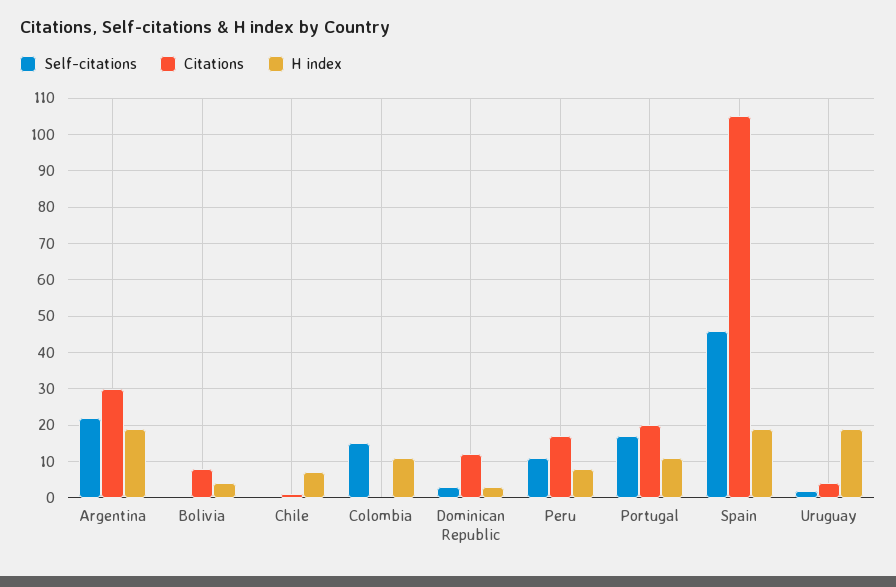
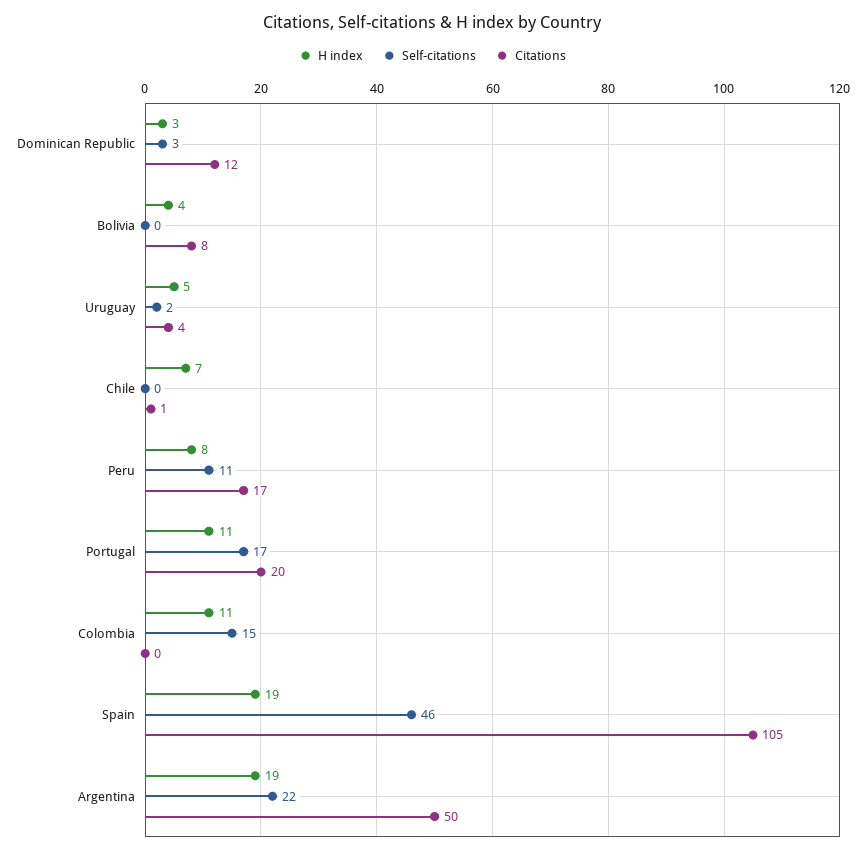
  {
    "Self-citations": {
      "Argentina": 22,
      "Bolivia": 0,
      "Chile": 0,
      "Colombia": 15,
      "Dominican Republic": 3,
      "Peru": 11,
      "Portugal": 17,
      "Spain": 46,
      "Uruguay": 2
    },
    "Citations": {
-     "Argentina": 30,
+     "Argentina": 50,
      "Bolivia": 8,
      "Chile": 1,
      "Colombia": 0,
      "Dominican Republic": 12,
      "Peru": 17,
      "Portugal": 20,
      "Spain": 105,
      "Uruguay": 4
    },
    "H index": {
      "Argentina": 19,
      "Bolivia": 4,
      "Chile": 7,
      "Colombia": 11,
      "Dominican Republic": 3,
      "Peru": 8,
      "Portugal": 11,
      "Spain": 19,
-     "Uruguay": 20
+     "Uruguay": 5
    }
  }

